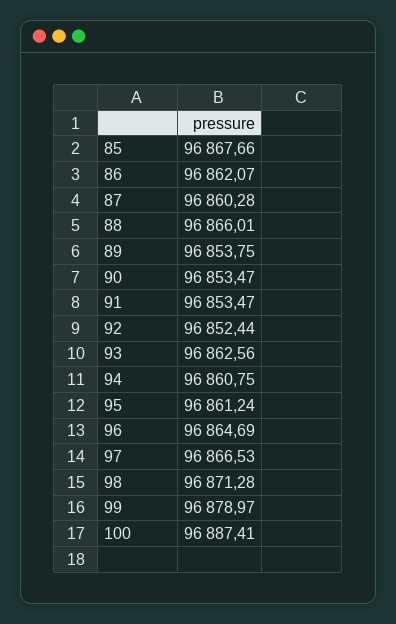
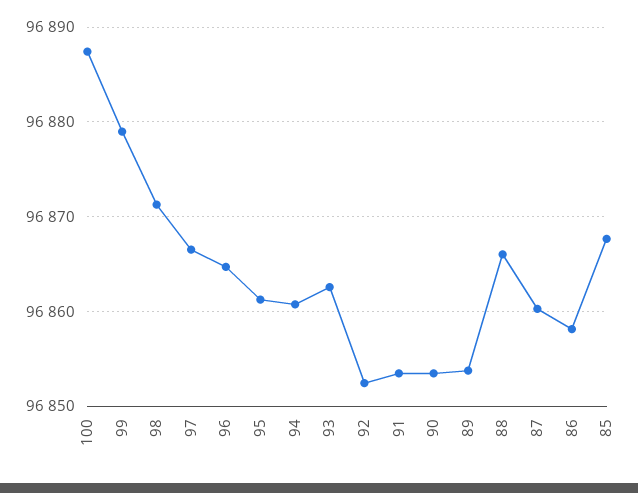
  {
    "85": 96867.66,
-   "86": 96862.07,
+   "86": 96858,
    "87": 96860.28,
    "88": 96866.01,
    "89": 96853.75,
    "90": 96853.47,
    "91": 96853.47,
    "92": 96852.44,
    "93": 96862.56,
    "94": 96860.75,
    "95": 96861.24,
    "96": 96864.69,
    "97": 96866.53,
    "98": 96871.28,
    "99": 96878.97,
    "100": 96887.41
  }

